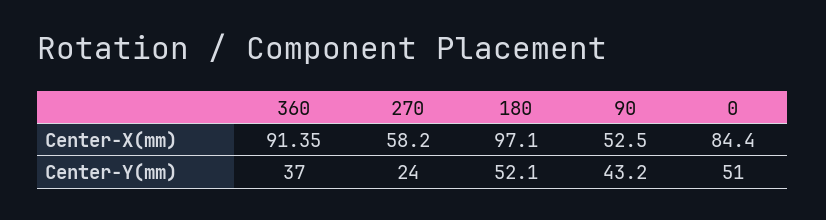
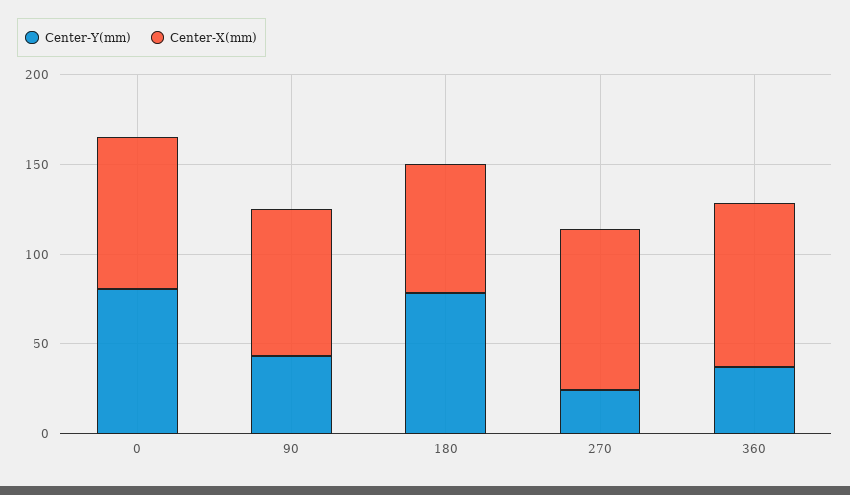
  {
    "Center-X(mm)": {
      "360": 91.35,
-     "270": 58.2,
+     "270": 90,
-     "180": 97.1,
+     "180": 70,
-     "90": 52.5,
+     "90": 80,
      "0": 84.4
    },
    "Center-Y(mm)": {
      "360": 37,
      "270": 24,
-     "180": 52.1,
+     "180": 80,
      "90": 43.2,
-     "0": 51
+     "0": 80
    }
  }

